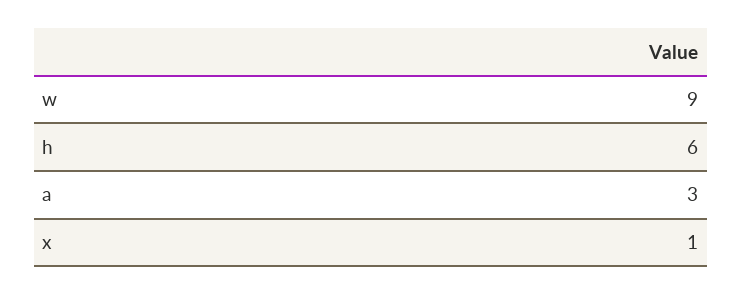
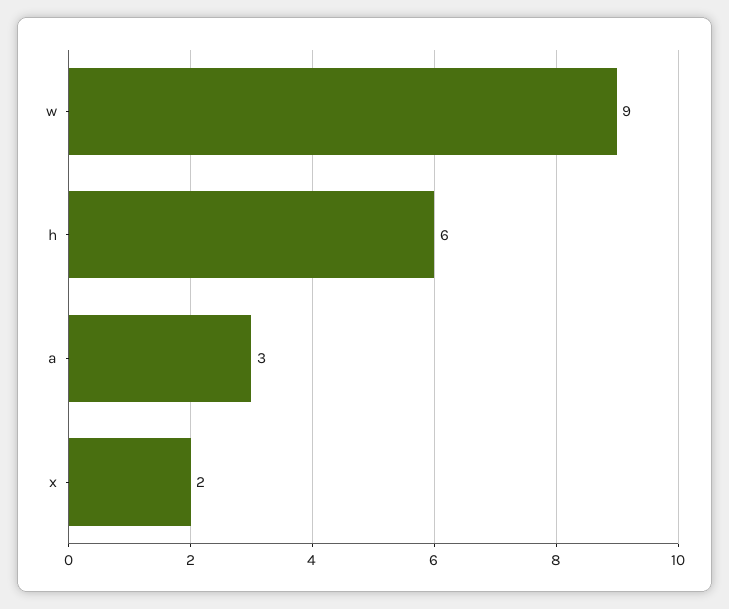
  {
    "w": 9,
    "h": 6,
    "a": 3,
-   "x": 1
+   "x": 2
  }

